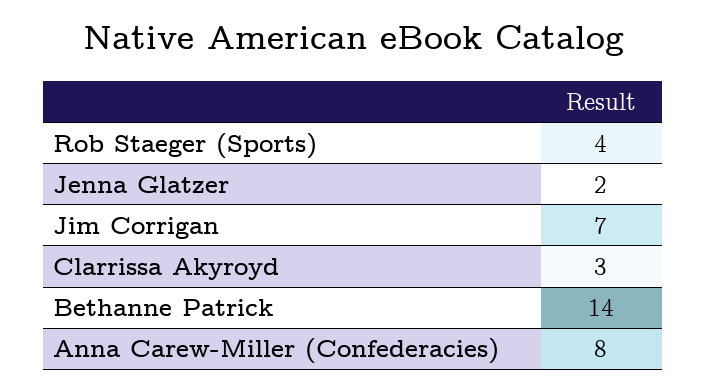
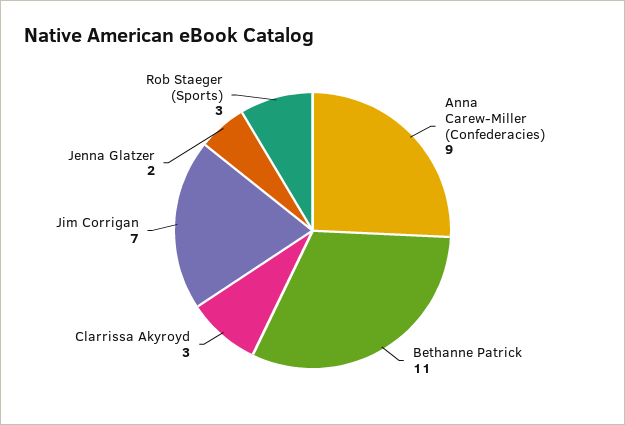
  {
-   "Rob Staeger (Sports)": 4,
+   "Rob Staeger (Sports)": 3,
    "Jenna Glatzer": 2,
    "Jim Corrigan": 7,
    "Clarrissa Akyroyd": 3,
-   "Bethanne Patrick": 14,
+   "Bethanne Patrick": 11,
-   "Anna Carew-Miller (Confederacies)": 8
+   "Anna Carew-Miller (Confederacies)": 9
  }

